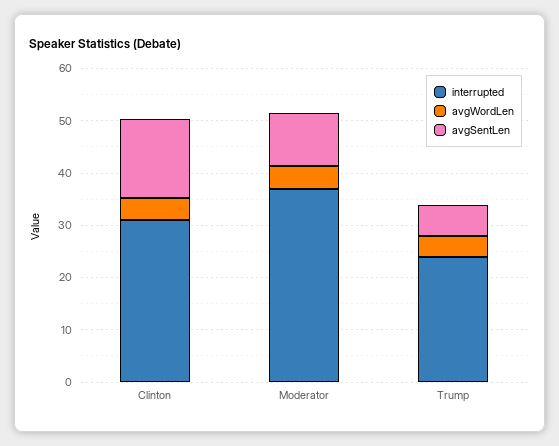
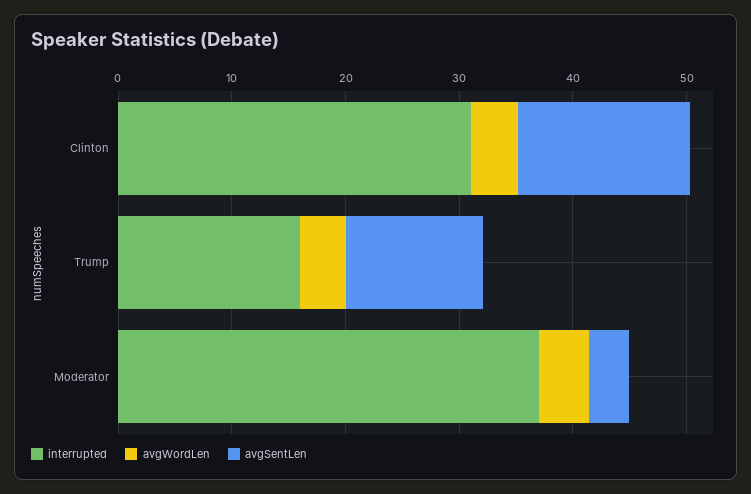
  {
    "interrupted": {
      "Clinton": 32,
      "Moderator": 38,
-     "Trump": 24
+     "Trump": 16
    },
    "avgWordLen": {
      "Clinton": 4,
      "Moderator": 4,
      "Trump": 4
    },
    "avgSentLen": {
      "Clinton": 16,
-     "Moderator": 10,
+     "Moderator": 4,
-     "Trump": 6
+     "Trump": 12
    }
  }

